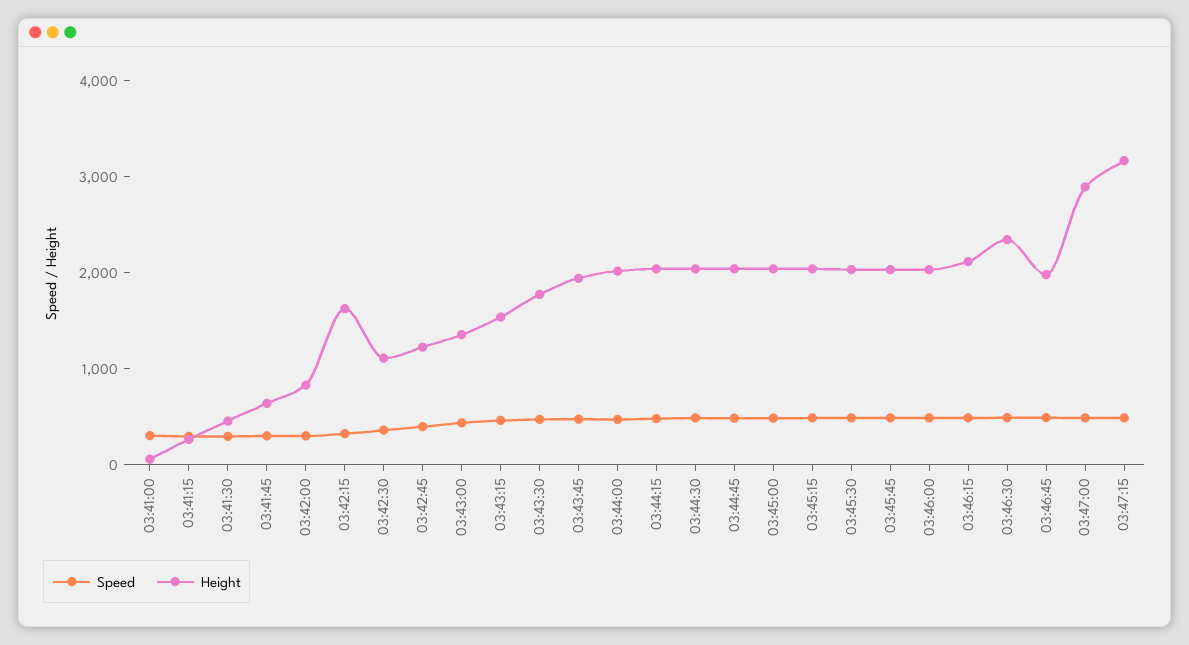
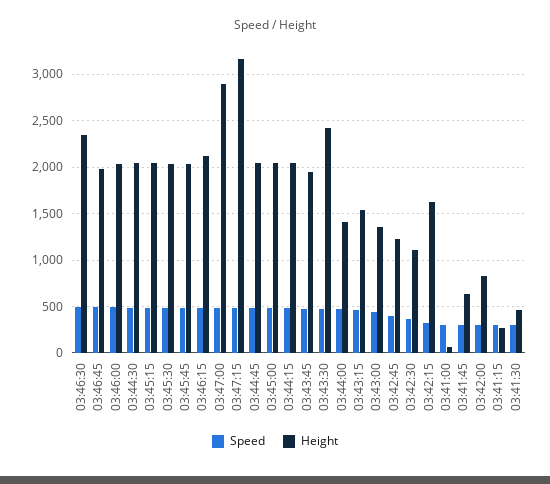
  {
    "Speed": {
      "03:41:00": 300,
      "03:41:15": 300,
      "03:41:30": 300,
      "03:41:45": 300,
      "03:42:00": 300,
      "03:42:15": 300,
      "03:42:30": 400,
      "03:42:45": 400,
      "03:43:00": 400,
      "03:43:15": 500,
      "03:43:30": 500,
      "03:43:45": 500,
      "03:44:00": 500,
      "03:44:15": 500,
      "03:44:30": 500,
      "03:44:45": 500,
      "03:45:00": 500,
      "03:45:15": 500,
      "03:45:30": 500,
      "03:45:45": 500,
      "03:46:00": 500,
      "03:46:15": 500,
      "03:46:30": 500,
      "03:46:45": 500,
      "03:47:00": 500,
      "03:47:15": 500
    },
    "Height": {
      "03:41:00": 100,
      "03:41:15": 300,
      "03:41:30": 500,
      "03:41:45": 600,
      "03:42:00": 800,
      "03:42:15": 1600,
      "03:42:30": 1100,
      "03:42:45": 1200,
      "03:43:00": 1400,
      "03:43:15": 1500,
-     "03:43:30": 1800,
+     "03:43:30": 2400,
      "03:43:45": 1900,
-     "03:44:00": 2000,
+     "03:44:00": 1400,
      "03:44:15": 2000,
      "03:44:30": 2000,
      "03:44:45": 2000,
      "03:45:00": 2000,
      "03:45:15": 2000,
      "03:45:30": 2000,
      "03:45:45": 2000,
      "03:46:00": 2000,
      "03:46:15": 2100,
      "03:46:30": 2300,
      "03:46:45": 2000,
      "03:47:00": 2900,
      "03:47:15": 3200
    }
  }

